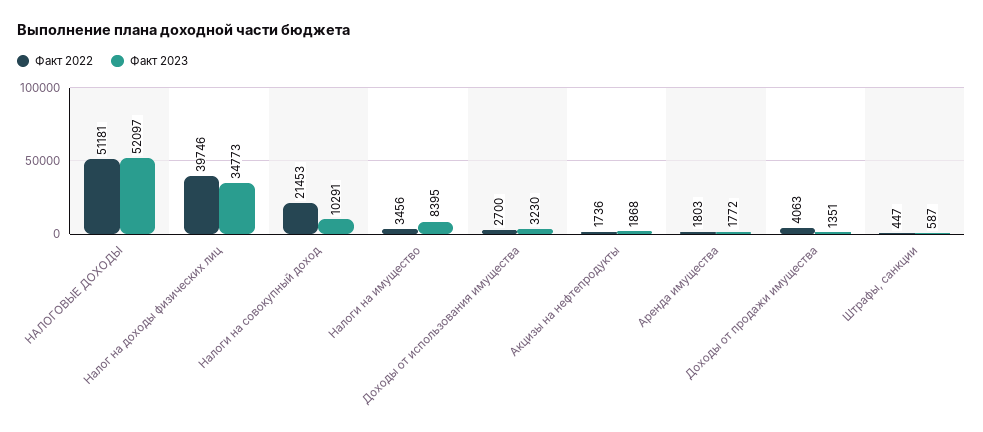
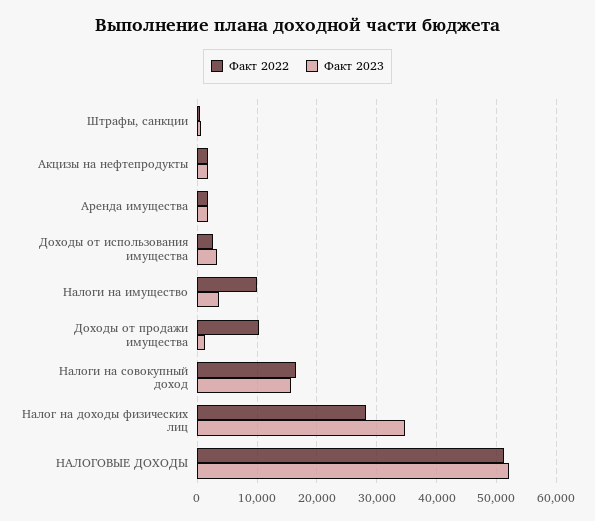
  {
    "Факт 2022": {
      "НАЛОГОВЫЕ ДОХОДЫ": 51181,
-     "Налог на доходы физических лиц": 39746,
+     "Налог на доходы физических лиц": 28000,
-     "Налоги на совокупный доход": 21453,
+     "Налоги на совокупный доход": 16000,
-     "Налоги на имущество": 3456,
+     "Налоги на имущество": 10000,
      "Доходы от использования имущества": 2700,
      "Акцизы на нефтепродукты": 1736,
      "Аренда имущества": 1803,
-     "Доходы от продажи имущества": 4063,
+     "Доходы от продажи имущества": 10000,
      "Штрафы, санкции": 447
    },
    "Факт 2023": {
      "НАЛОГОВЫЕ ДОХОДЫ": 52097,
      "Налог на доходы физических лиц": 34773,
-     "Налоги на совокупный доход": 10291,
+     "Налоги на совокупный доход": 16000,
-     "Налоги на имущество": 8395,
+     "Налоги на имущество": 4000,
      "Доходы от использования имущества": 3230,
      "Акцизы на нефтепродукты": 1868,
      "Аренда имущества": 1772,
      "Доходы от продажи имущества": 1351,
      "Штрафы, санкции": 587
    }
  }

